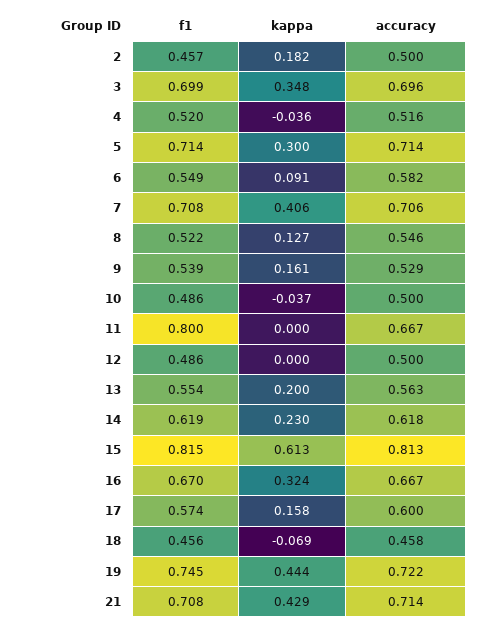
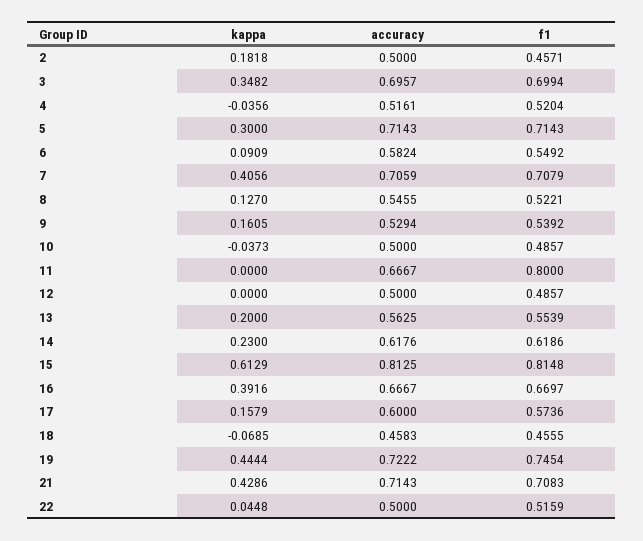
  {
    "f1": {
      "2": 0.4571,
      "3": 0.6994,
      "4": 0.5204,
      "5": 0.7143,
      "6": 0.5492,
      "7": 0.7079,
      "8": 0.5221,
      "9": 0.5392,
      "10": 0.4857,
      "11": 0.8,
      "12": 0.4857,
      "13": 0.5539,
      "14": 0.6186,
      "15": 0.8148,
      "16": 0.6697,
      "17": 0.5736,
      "18": 0.4555,
      "19": 0.7454,
-     "21": 0.7083
+     "21": 0.7083,
+     "22": 0.5159
    },
    "kappa": {
      "2": 0.1818,
      "3": 0.3482,
      "4": -0.0356,
      "5": 0.3,
      "6": 0.0909,
      "7": 0.4056,
      "8": 0.127,
      "9": 0.1605,
      "10": -0.0373,
      "11": 0,
      "12": 0,
      "13": 0.2,
      "14": 0.23,
      "15": 0.6129,
-     "16": 0.324,
+     "16": 0.3916,
      "17": 0.1579,
      "18": -0.0685,
      "19": 0.4444,
-     "21": 0.4286
+     "21": 0.4286,
+     "22": 0.0448
    },
    "accuracy": {
      "2": 0.5,
      "3": 0.6957,
      "4": 0.5161,
      "5": 0.7143,
      "6": 0.5824,
      "7": 0.7059,
      "8": 0.5455,
      "9": 0.5294,
      "10": 0.5,
      "11": 0.6667,
      "12": 0.5,
      "13": 0.5625,
      "14": 0.6176,
      "15": 0.8125,
      "16": 0.6667,
      "17": 0.6,
      "18": 0.4583,
      "19": 0.7222,
-     "21": 0.7143
+     "21": 0.7143,
+     "22": 0.5
    }
  }

